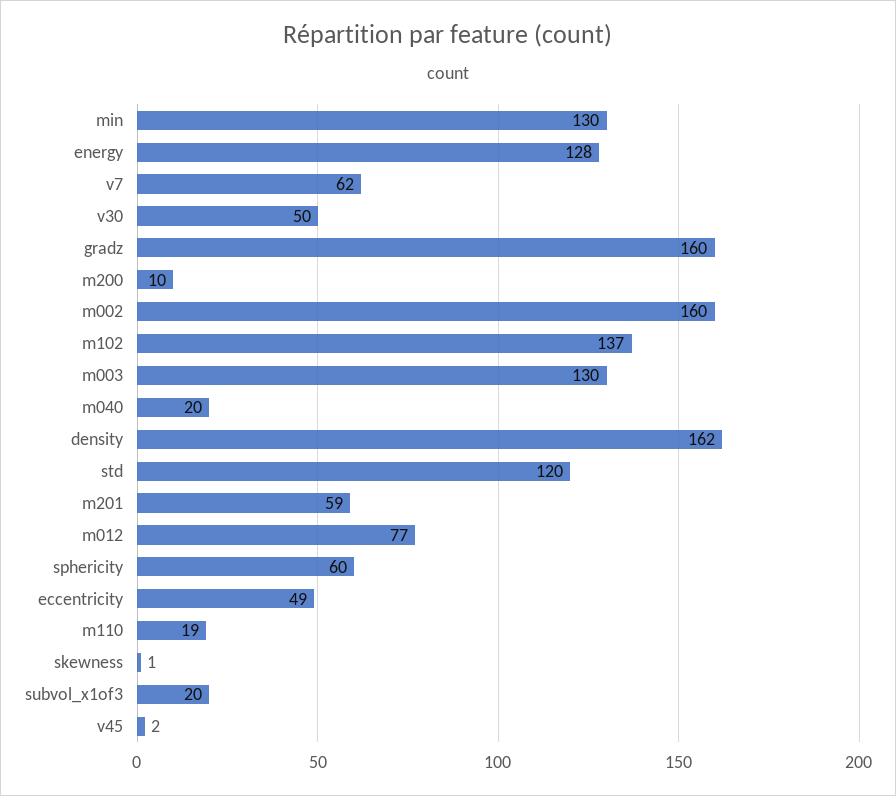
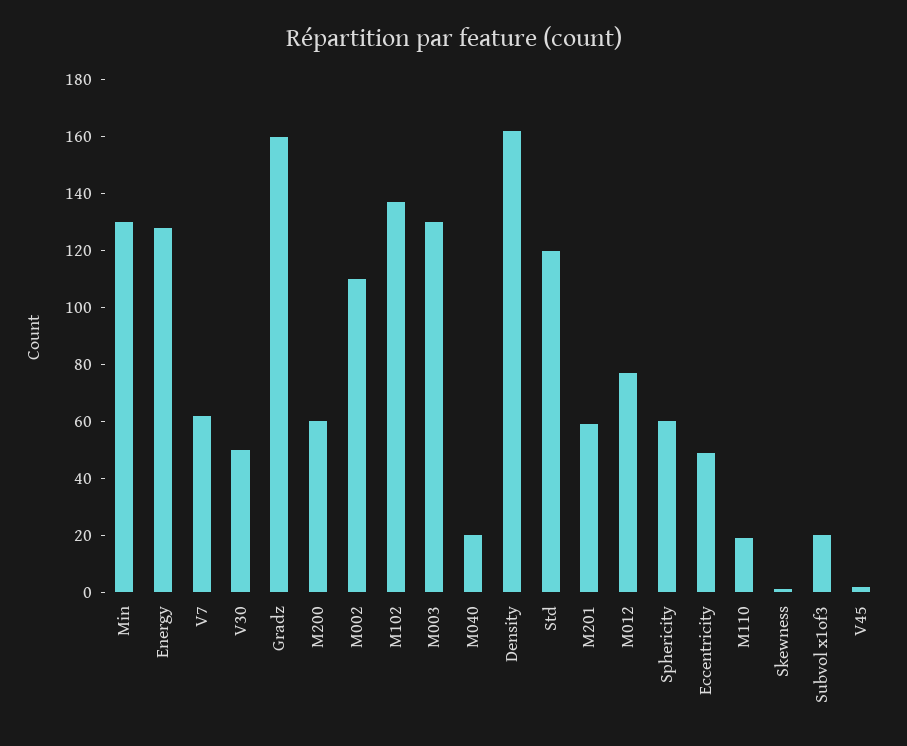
  {
    "min": 130,
    "energy": 128,
    "v7": 62,
    "v30": 50,
    "gradz": 160,
-   "m200": 10,
+   "m200": 60,
-   "m002": 160,
+   "m002": 110,
    "m102": 137,
    "m003": 130,
    "m040": 20,
    "density": 162,
    "std": 120,
    "m201": 59,
    "m012": 77,
    "sphericity": 60,
    "eccentricity": 49,
    "m110": 19,
    "skewness": 1,
    "subvol_x1of3": 20,
    "v45": 2
  }

